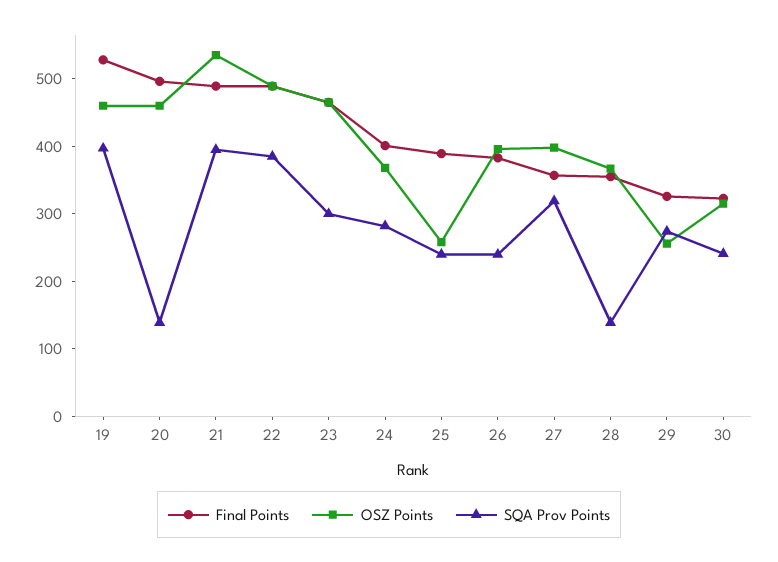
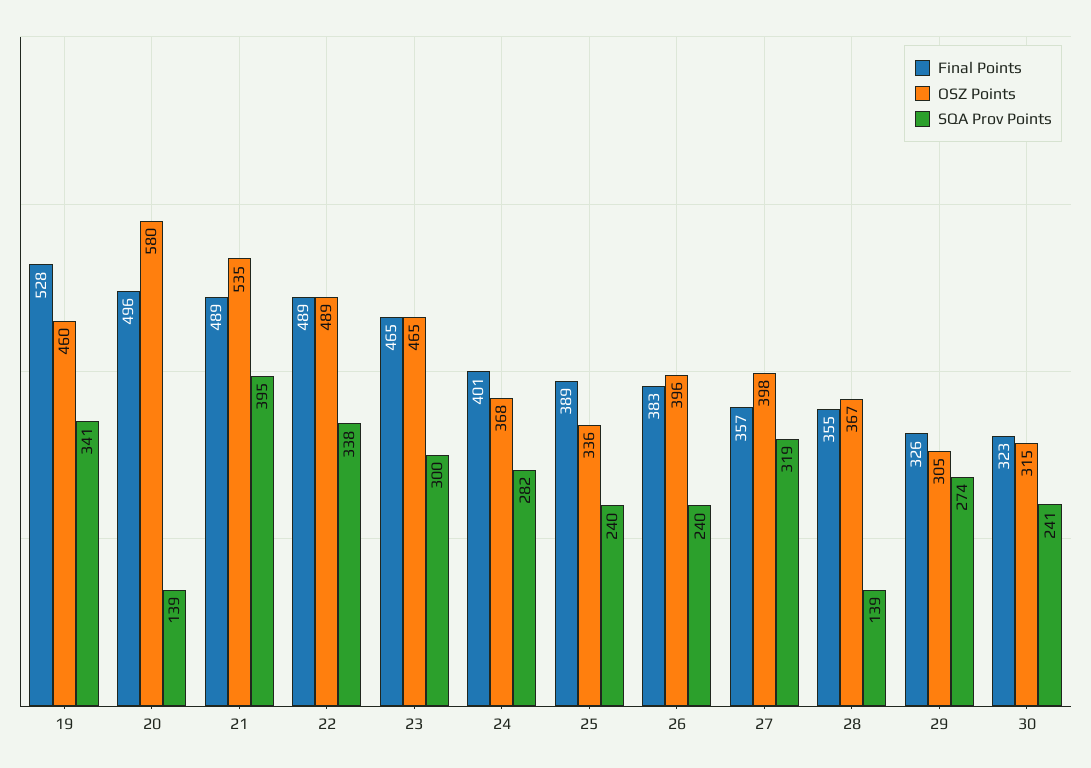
  {
    "Final Points": {
      "19": 528,
      "20": 496,
      "21": 489,
      "22": 489,
      "23": 465,
      "24": 401,
      "25": 389,
      "26": 383,
      "27": 357,
      "28": 355,
      "29": 326,
      "30": 323
    },
    "OSZ Points": {
      "19": 460,
-     "20": 460,
+     "20": 580,
      "21": 535,
      "22": 489,
      "23": 465,
      "24": 368,
-     "25": 260,
+     "25": 336,
      "26": 396,
      "27": 398,
      "28": 367,
-     "29": 260,
+     "29": 305,
      "30": 315
    },
    "SQA Prov Points": {
-     "19": 400,
+     "19": 341,
      "20": 139,
      "21": 395,
-     "22": 380,
+     "22": 338,
      "23": 300,
      "24": 282,
      "25": 240,
      "26": 240,
      "27": 319,
      "28": 139,
      "29": 274,
      "30": 241
    }
  }

